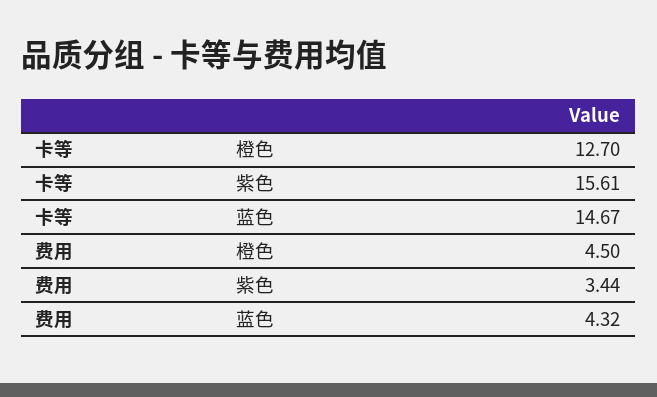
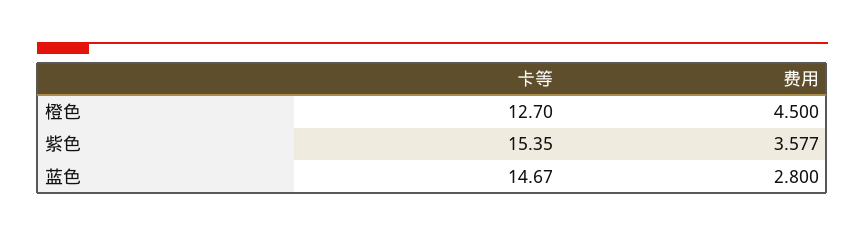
  {
    "卡等": {
      "橙色": 12.7,
-     "紫色": 15.61,
+     "紫色": 15.35,
      "蓝色": 14.67
    },
    "费用": {
      "橙色": 4.5,
-     "紫色": 3.44,
+     "紫色": 3.577,
-     "蓝色": 4.32
+     "蓝色": 2.8
    }
  }

